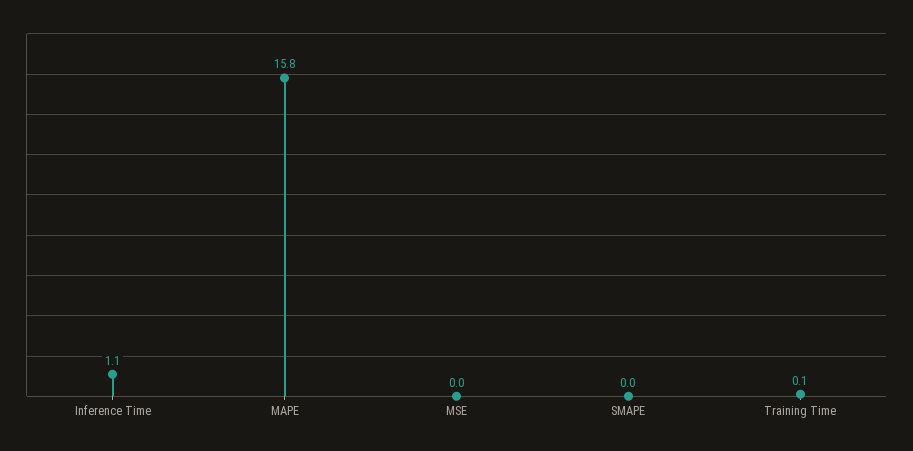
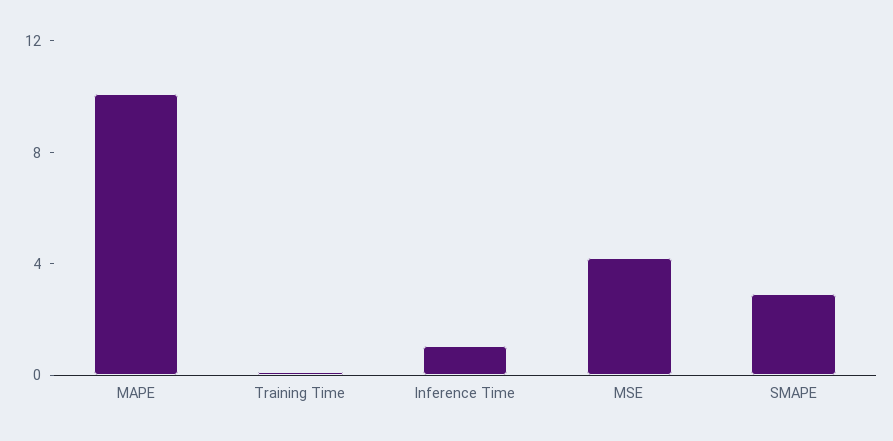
  {
    "Inference Time": 1.1,
-   "MAPE": 15.8,
+   "MAPE": 10,
-   "MSE": 0,
+   "MSE": 4,
-   "SMAPE": 0,
+   "SMAPE": 3,
    "Training Time": 0.1
  }

